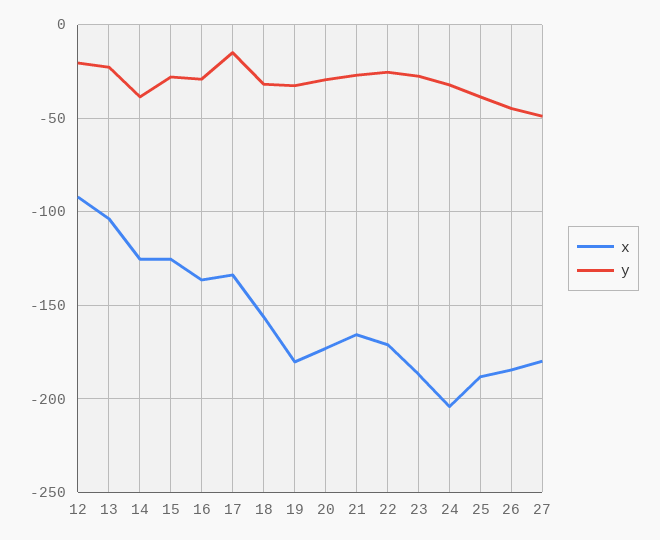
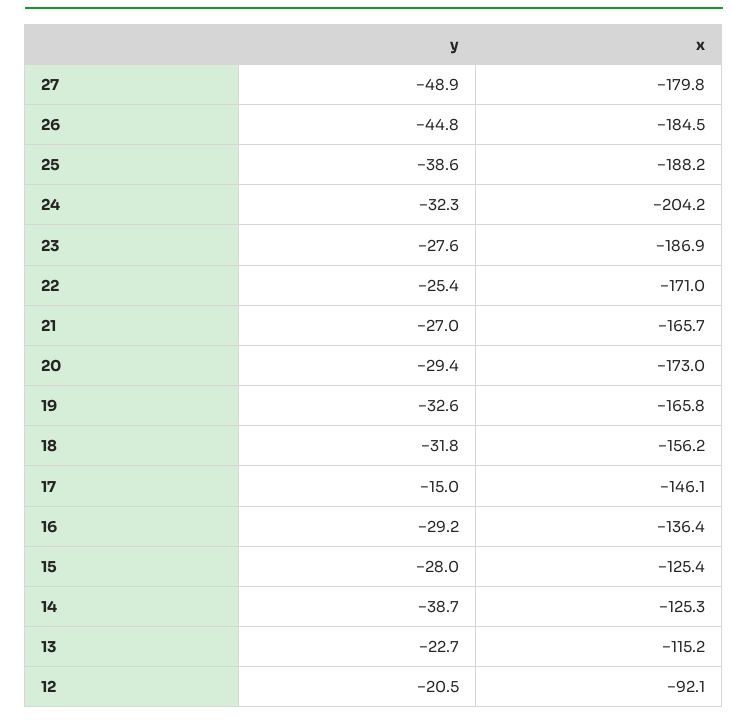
  {
    "x": {
      "12": -92.1,
-     "13": -105,
+     "13": -115.2,
      "14": -125.3,
      "15": -125.4,
      "16": -136.4,
-     "17": -135,
+     "17": -146.1,
      "18": -156.2,
-     "19": -180,
+     "19": -165.8,
      "20": -173,
      "21": -165.7,
      "22": -171,
      "23": -186.9,
      "24": -204.2,
      "25": -188.2,
      "26": -184.5,
      "27": -179.8
    },
    "y": {
      "12": -20.5,
      "13": -22.7,
      "14": -38.7,
      "15": -28,
      "16": -29.2,
      "17": -15,
      "18": -31.8,
      "19": -32.6,
      "20": -29.4,
      "21": -27,
      "22": -25.4,
      "23": -27.6,
      "24": -32.3,
      "25": -38.6,
      "26": -44.8,
      "27": -48.9
    }
  }

